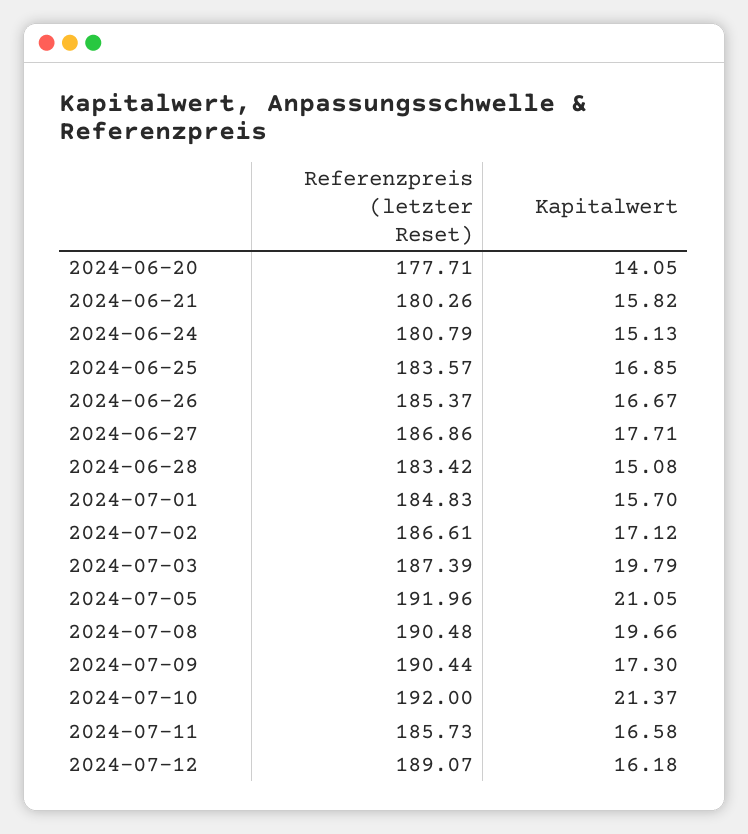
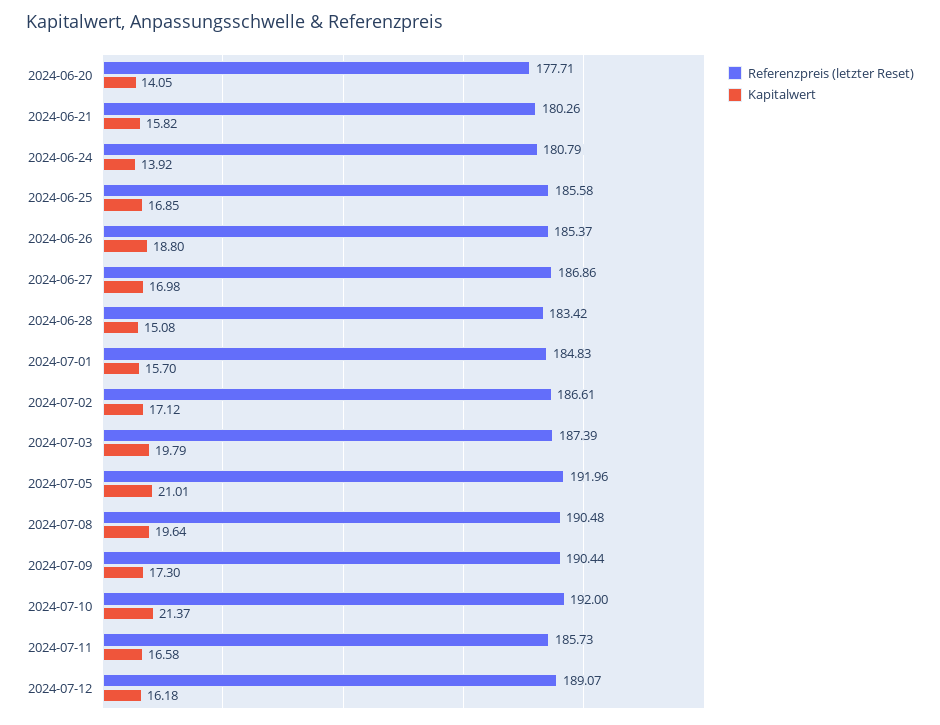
  {
    "Referenzpreis (letzter Reset)": {
      "2024-06-20": 177.71,
      "2024-06-21": 180.26,
      "2024-06-24": 180.79,
-     "2024-06-25": 183.57,
+     "2024-06-25": 185.58,
      "2024-06-26": 185.37,
      "2024-06-27": 186.86,
      "2024-06-28": 183.42,
      "2024-07-01": 184.83,
      "2024-07-02": 186.61,
      "2024-07-03": 187.39,
      "2024-07-05": 191.96,
      "2024-07-08": 190.48,
      "2024-07-09": 190.44,
      "2024-07-10": 192,
      "2024-07-11": 185.73,
      "2024-07-12": 189.07
    },
    "Kapitalwert": {
      "2024-06-20": 14.05,
      "2024-06-21": 15.82,
-     "2024-06-24": 15.13,
+     "2024-06-24": 13.92,
      "2024-06-25": 16.85,
-     "2024-06-26": 16.67,
+     "2024-06-26": 18.8,
-     "2024-06-27": 17.71,
+     "2024-06-27": 16.98,
      "2024-06-28": 15.08,
      "2024-07-01": 15.7,
      "2024-07-02": 17.12,
      "2024-07-03": 19.79,
-     "2024-07-05": 21.05,
+     "2024-07-05": 21.01,
-     "2024-07-08": 19.66,
+     "2024-07-08": 19.64,
      "2024-07-09": 17.3,
      "2024-07-10": 21.37,
      "2024-07-11": 16.58,
      "2024-07-12": 16.18
    }
  }

